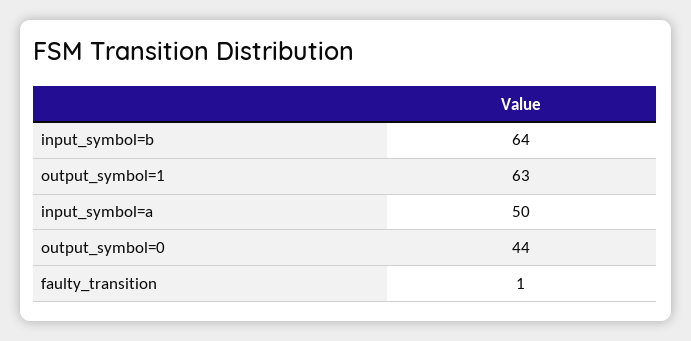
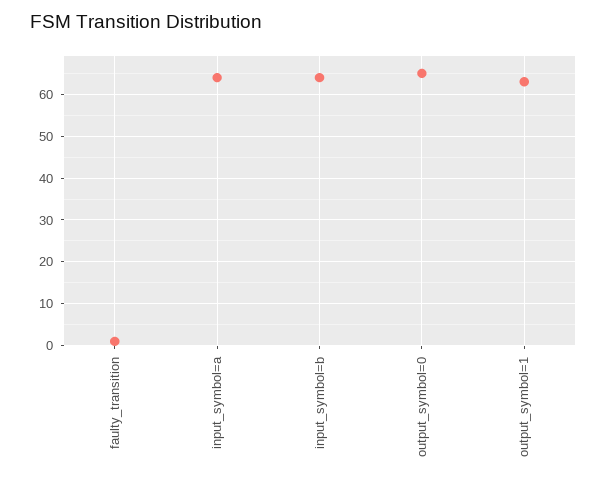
  {
    "input_symbol=b": 64,
    "output_symbol=1": 63,
-   "input_symbol=a": 50,
+   "input_symbol=a": 65,
-   "output_symbol=0": 44,
+   "output_symbol=0": 65,
    "faulty_transition": 1
  }

